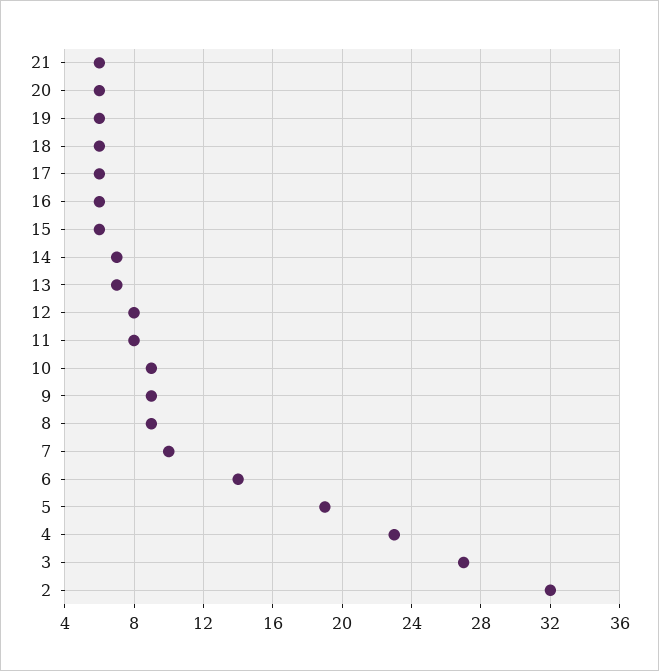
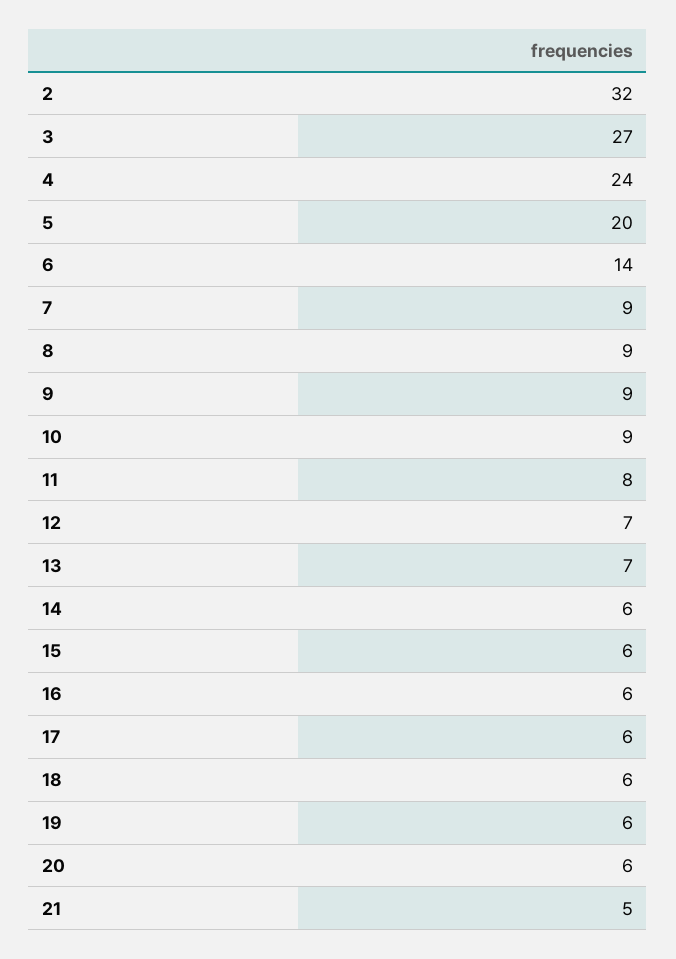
  {
-   "21": 6,
+   "21": 5,
    "20": 6,
    "19": 6,
    "18": 6,
    "17": 6,
    "16": 6,
    "15": 6,
-   "14": 7,
+   "14": 6,
    "13": 7,
-   "12": 8,
+   "12": 7,
    "11": 8,
    "10": 9,
    "9": 9,
    "8": 9,
-   "7": 10,
+   "7": 9,
    "6": 14,
-   "5": 19,
+   "5": 20,
-   "4": 23,
+   "4": 24,
    "3": 27,
    "2": 32
  }

